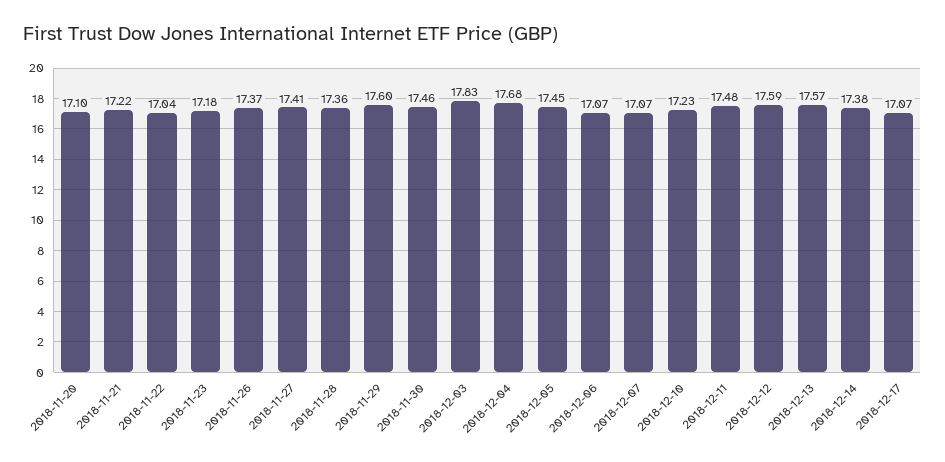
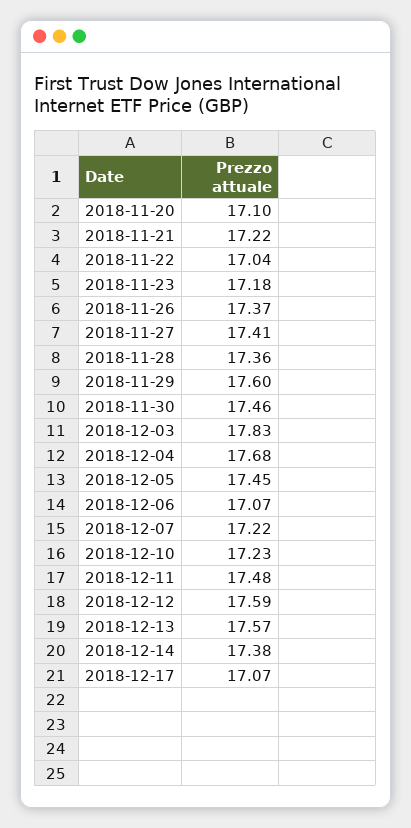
  {
    "2018-11-20": 17.1,
    "2018-11-21": 17.22,
    "2018-11-22": 17.04,
    "2018-11-23": 17.18,
    "2018-11-26": 17.37,
    "2018-11-27": 17.41,
    "2018-11-28": 17.36,
    "2018-11-29": 17.6,
    "2018-11-30": 17.46,
    "2018-12-03": 17.83,
    "2018-12-04": 17.68,
    "2018-12-05": 17.45,
    "2018-12-06": 17.07,
-   "2018-12-07": 17.07,
+   "2018-12-07": 17.22,
    "2018-12-10": 17.23,
    "2018-12-11": 17.48,
    "2018-12-12": 17.59,
    "2018-12-13": 17.57,
    "2018-12-14": 17.38,
    "2018-12-17": 17.07
  }

